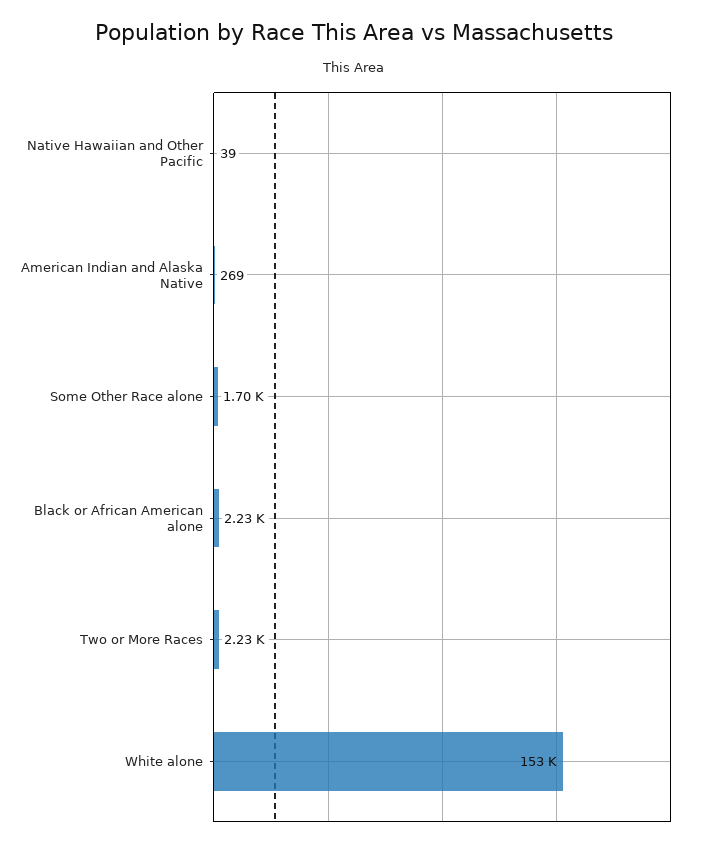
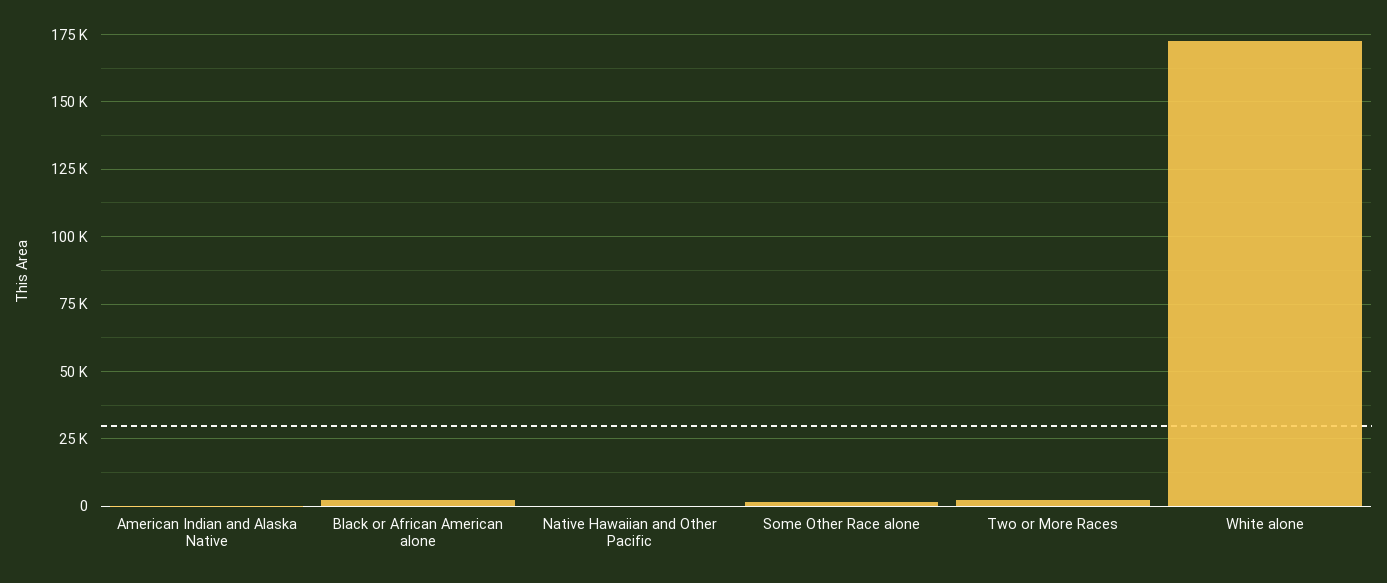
  {
    "Native Hawaiian and Other Pacific": 39,
    "American Indian and Alaska Native": 269,
    "Some Other Race alone": 1700,
    "Black or African American alone": 2230,
    "Two or More Races": 2230,
-   "White alone": 153000
+   "White alone": 172500
  }

